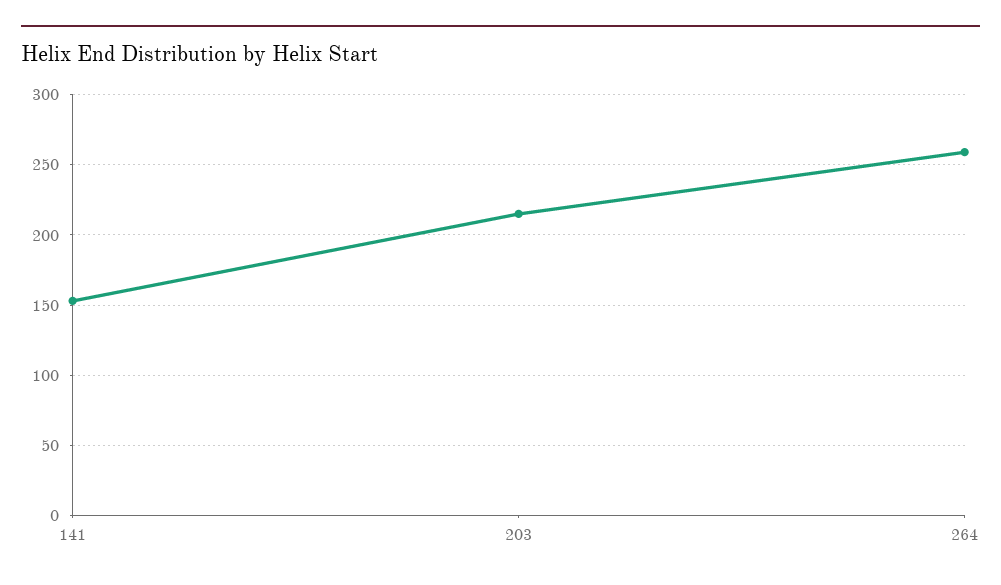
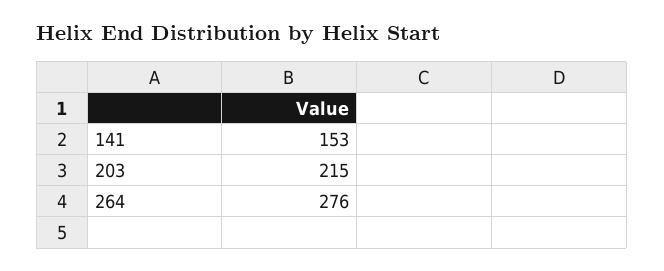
  {
    "141": 153,
    "203": 215,
-   "264": 260
+   "264": 276
  }

